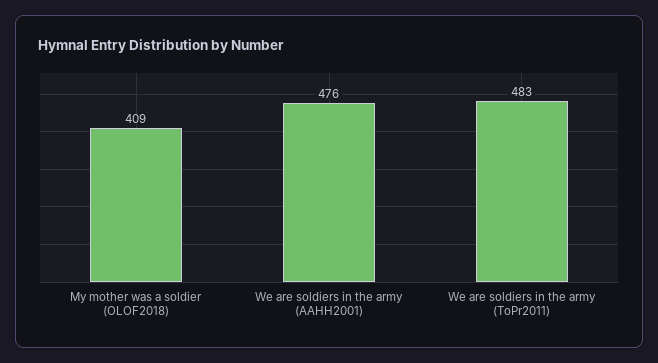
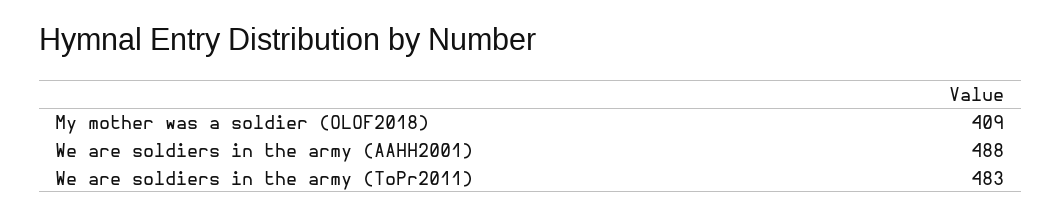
  {
    "My mother was a soldier (OLOF2018)": 409,
-   "We are soldiers in the army (AAHH2001)": 476,
+   "We are soldiers in the army (AAHH2001)": 488,
    "We are soldiers in the army (ToPr2011)": 483
  }

